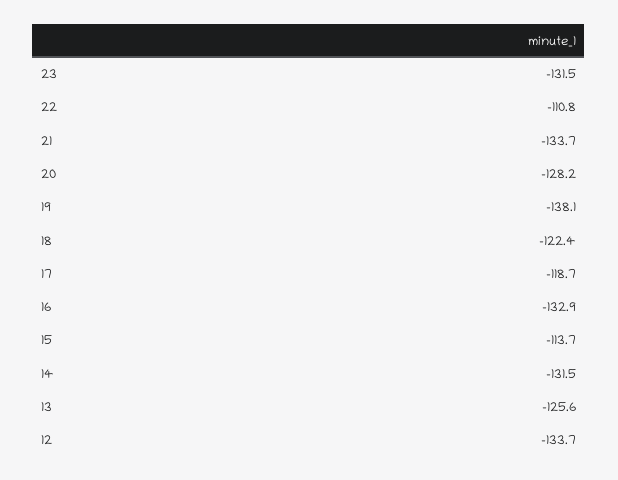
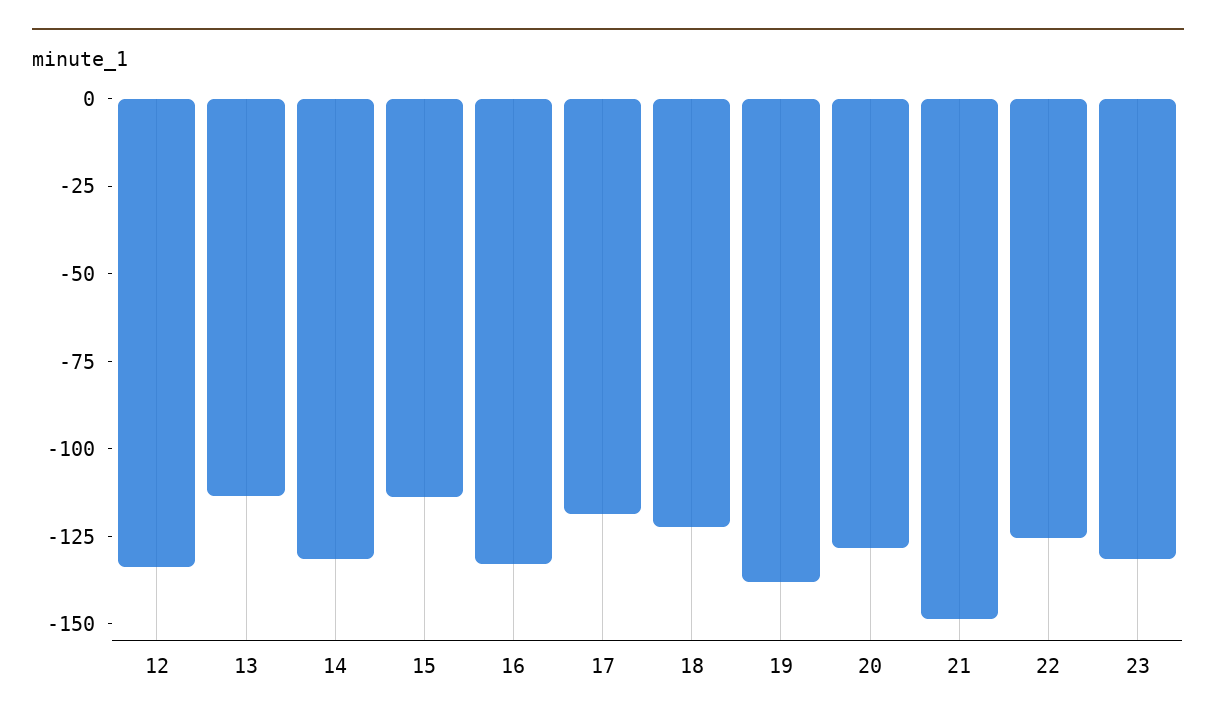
  {
    "23": -131.5,
-   "22": -110.8,
+   "22": -125,
-   "21": -133.7,
+   "21": -150,
    "20": -128.2,
    "19": -138.1,
    "18": -122.4,
    "17": -118.7,
    "16": -132.9,
    "15": -113.7,
    "14": -131.5,
-   "13": -125.6,
+   "13": -115,
    "12": -133.7
  }

